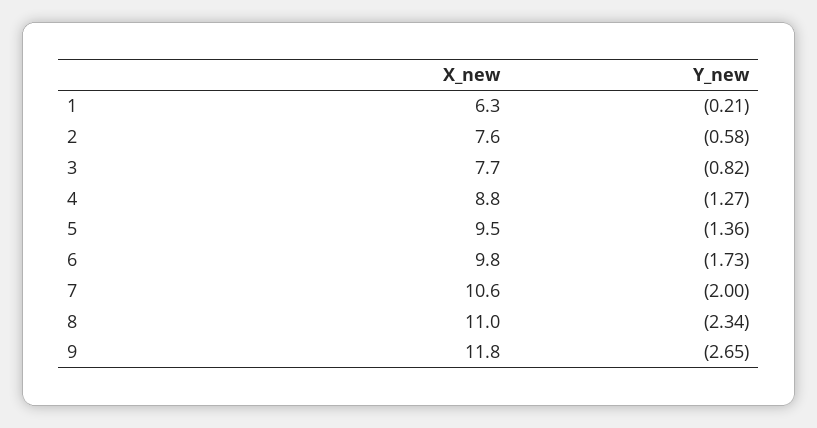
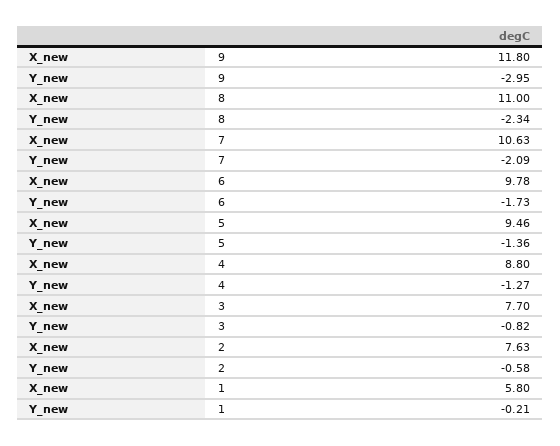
  {
    "X_new": {
-     "1": 6.3,
+     "1": 5.8,
      "2": 7.63,
      "3": 7.7,
      "4": 8.8,
      "5": 9.46,
      "6": 9.78,
      "7": 10.63,
      "8": 11,
      "9": 11.8
    },
    "Y_new": {
      "1": -0.21,
      "2": -0.58,
      "3": -0.82,
      "4": -1.27,
      "5": -1.36,
      "6": -1.73,
-     "7": -2,
+     "7": -2.09,
      "8": -2.34,
-     "9": -2.65
+     "9": -2.95
    }
  }

